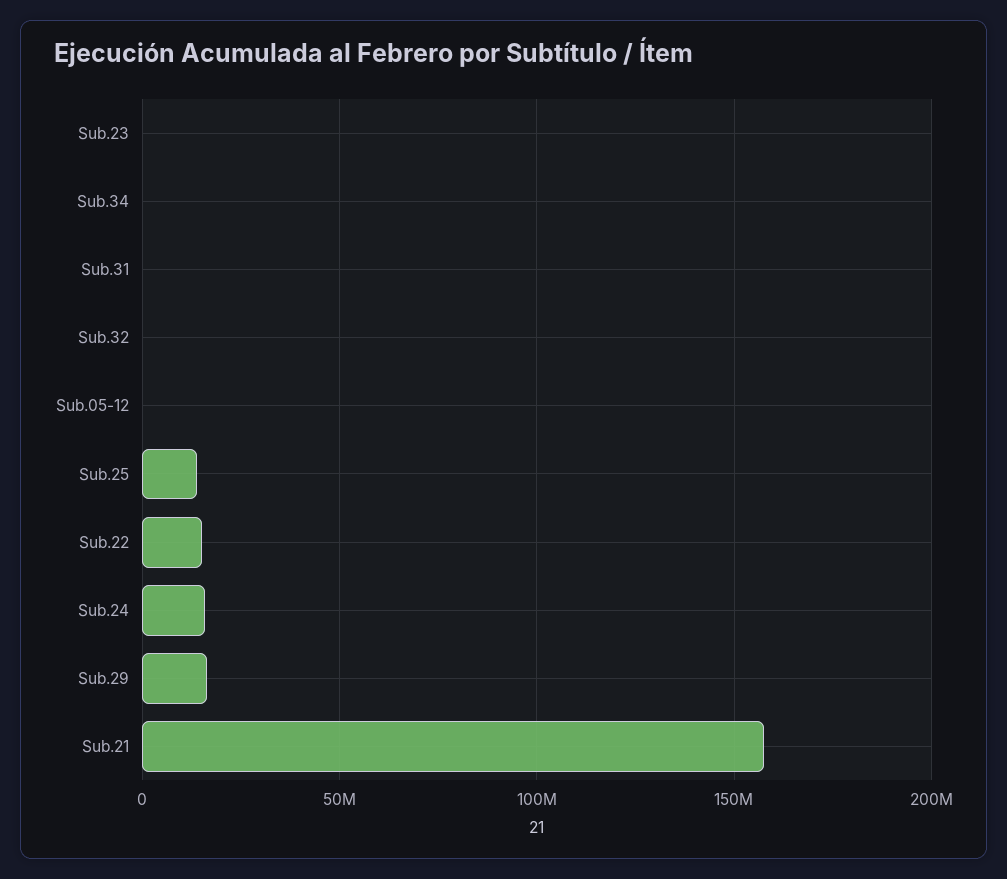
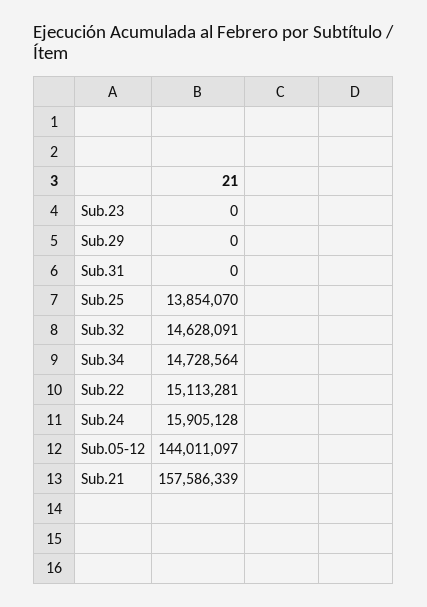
  {
    "Sub.23": 0,
-   "Sub.34": 0,
+   "Sub.34": 14728564,
    "Sub.31": 0,
-   "Sub.32": 0,
+   "Sub.32": 14628091,
-   "Sub.05-12": 0,
+   "Sub.05-12": 144011097,
    "Sub.25": 13854070,
    "Sub.22": 15113281,
    "Sub.24": 15905128,
-   "Sub.29": 15000000,
+   "Sub.29": 0,
    "Sub.21": 157586339
  }

